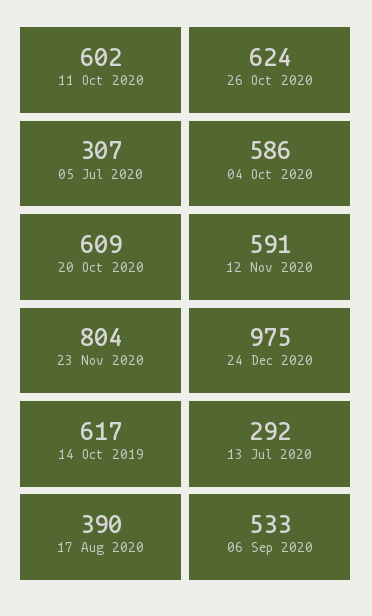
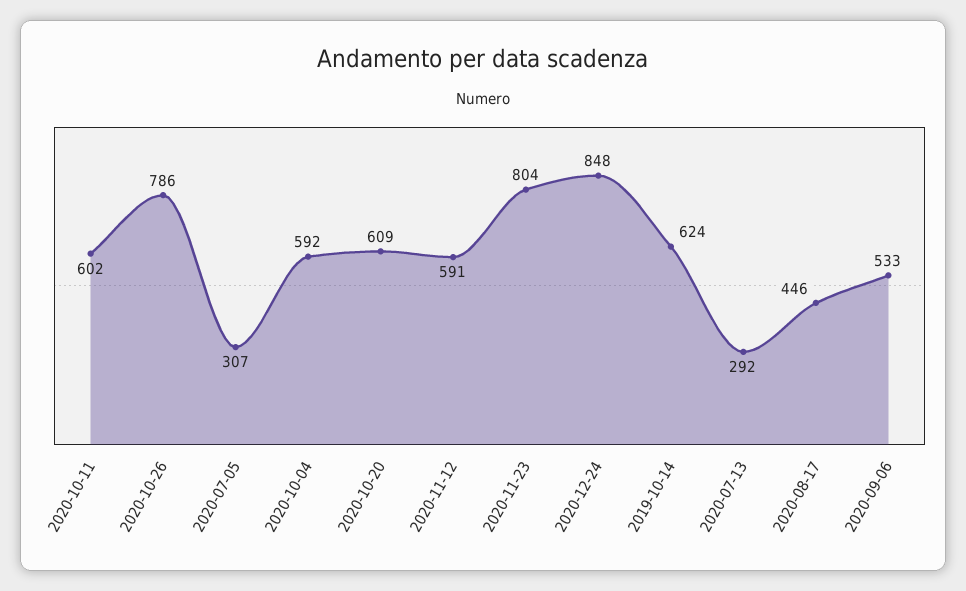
  {
    "11 Oct 2020": 602,
-   "26 Oct 2020": 624,
+   "26 Oct 2020": 786,
    "05 Jul 2020": 307,
-   "04 Oct 2020": 586,
+   "04 Oct 2020": 592,
    "20 Oct 2020": 609,
    "12 Nov 2020": 591,
    "23 Nov 2020": 804,
-   "24 Dec 2020": 975,
+   "24 Dec 2020": 848,
-   "14 Oct 2019": 617,
+   "14 Oct 2019": 624,
    "13 Jul 2020": 292,
-   "17 Aug 2020": 390,
+   "17 Aug 2020": 446,
    "06 Sep 2020": 533
  }

